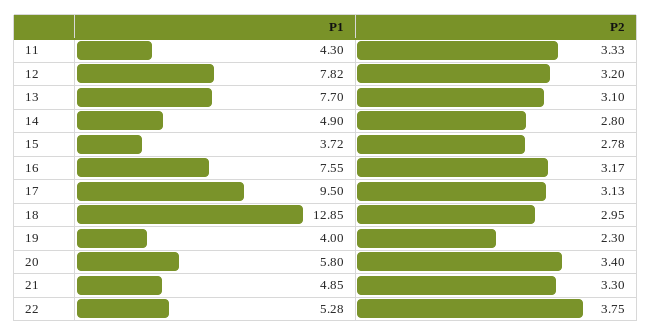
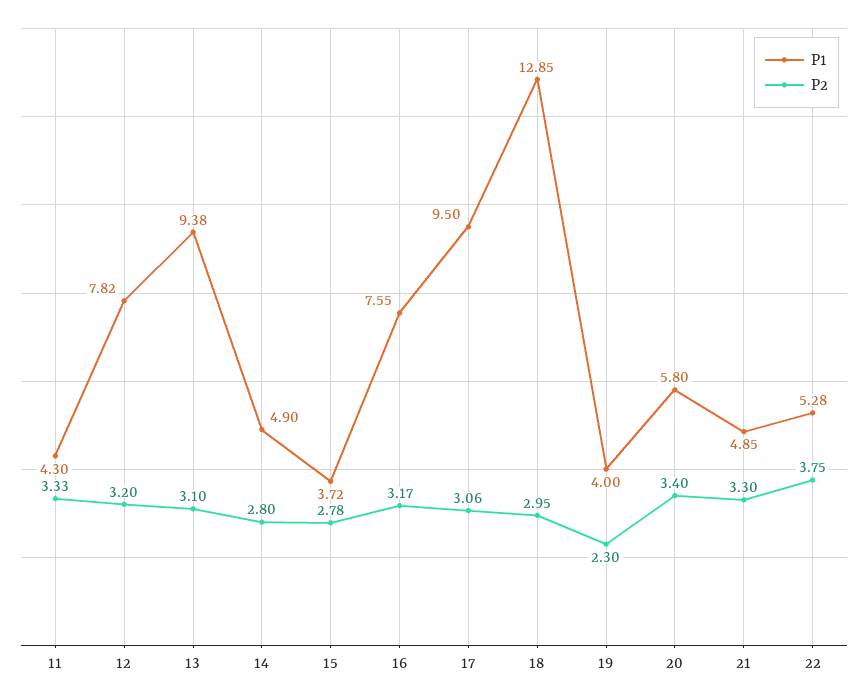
  {
    "P1": {
      "11": 4.3,
      "12": 7.82,
-     "13": 7.7,
+     "13": 9.38,
      "14": 4.9,
      "15": 3.72,
      "16": 7.55,
      "17": 9.5,
      "18": 12.85,
      "19": 4,
      "20": 5.8,
      "21": 4.85,
      "22": 5.28
    },
    "P2": {
      "11": 3.33,
      "12": 3.2,
      "13": 3.1,
      "14": 2.8,
      "15": 2.78,
      "16": 3.17,
-     "17": 3.13,
+     "17": 3.06,
      "18": 2.95,
      "19": 2.3,
      "20": 3.4,
      "21": 3.3,
      "22": 3.75
    }
  }

